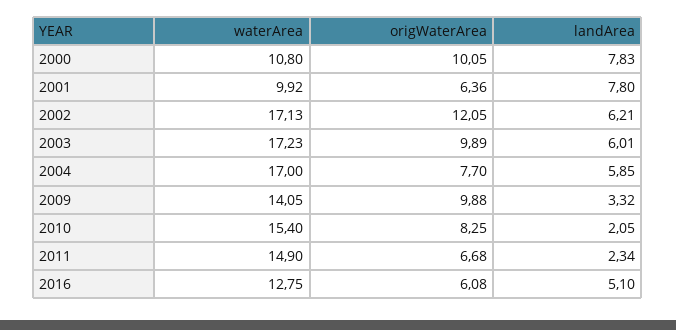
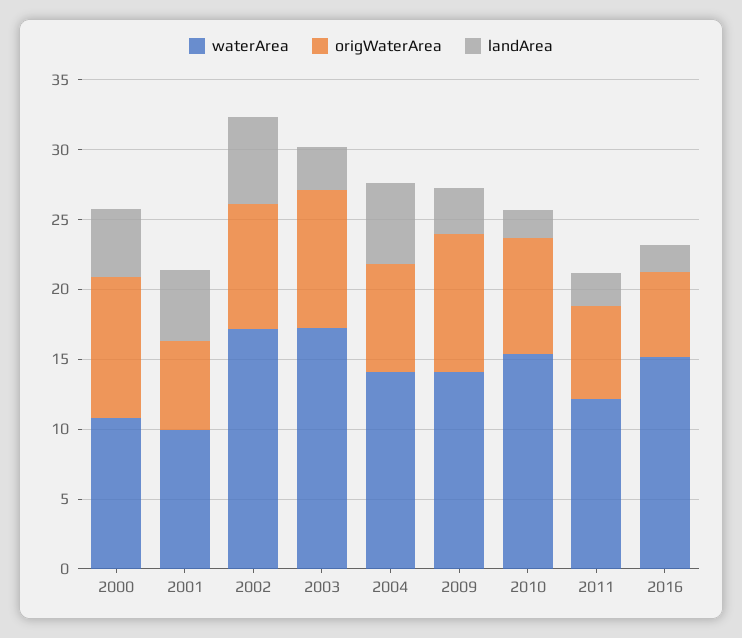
  {
    "waterArea": {
      "2000": 10.8,
      "2001": 9.92,
      "2002": 17.13,
      "2003": 17.23,
-     "2004": 17,
+     "2004": 14,
      "2009": 14.05,
      "2010": 15.4,
-     "2011": 14.9,
+     "2011": 12,
-     "2016": 12.75
+     "2016": 15
    },
    "origWaterArea": {
      "2000": 10.05,
      "2001": 6.36,
-     "2002": 12.05,
+     "2002": 9,
      "2003": 9.89,
      "2004": 7.7,
      "2009": 9.88,
      "2010": 8.25,
      "2011": 6.68,
      "2016": 6.08
    },
    "landArea": {
-     "2000": 7.83,
+     "2000": 5,
-     "2001": 7.8,
+     "2001": 5,
      "2002": 6.21,
-     "2003": 6.01,
+     "2003": 3,
      "2004": 5.85,
      "2009": 3.32,
      "2010": 2.05,
      "2011": 2.34,
-     "2016": 5.1
+     "2016": 2
    }
  }

